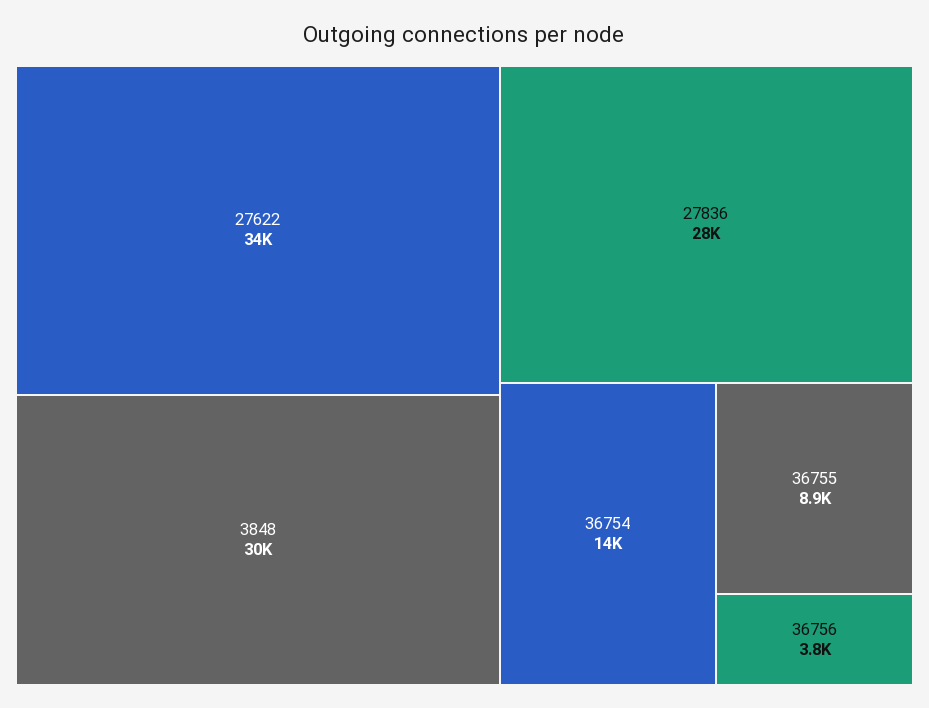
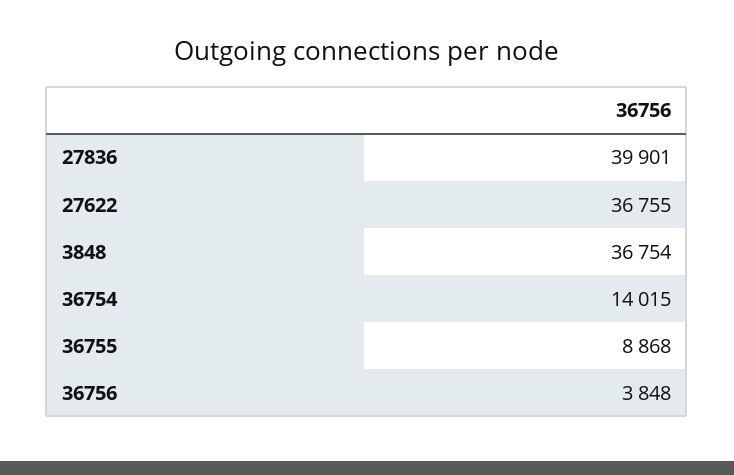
  {
-   "27622": 34000,
+   "27622": 36755,
-   "3848": 30000,
+   "3848": 36754,
-   "27836": 28000,
+   "27836": 39901,
    "36754": 14015,
    "36755": 8868,
    "36756": 3848
  }

